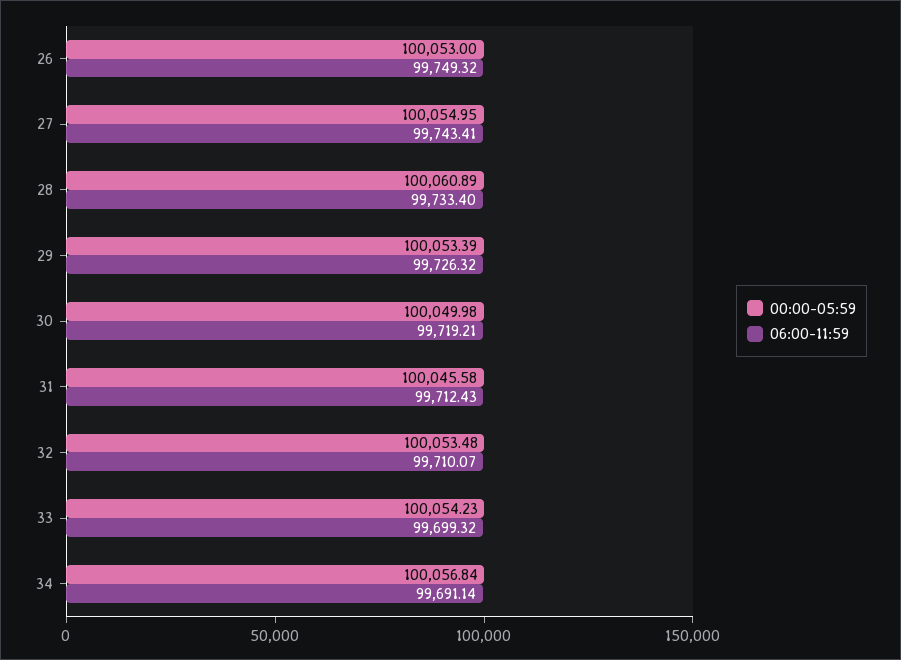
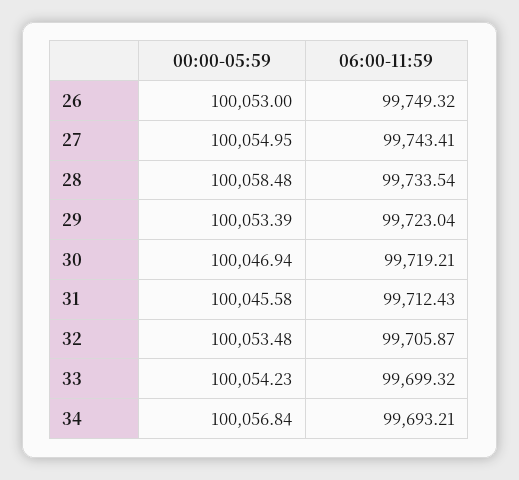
  {
    "00:00-05:59": {
      "26": 100053,
      "27": 100054.95,
-     "28": 100060.89,
+     "28": 100058.48,
      "29": 100053.39,
-     "30": 100049.98,
+     "30": 100046.94,
      "31": 100045.58,
      "32": 100053.48,
      "33": 100054.23,
      "34": 100056.84
    },
    "06:00-11:59": {
      "26": 99749.32,
      "27": 99743.41,
-     "28": 99733.4,
+     "28": 99733.54,
-     "29": 99726.32,
+     "29": 99723.04,
      "30": 99719.21,
      "31": 99712.43,
-     "32": 99710.07,
+     "32": 99705.87,
      "33": 99699.32,
-     "34": 99691.14
+     "34": 99693.21
    }
  }

